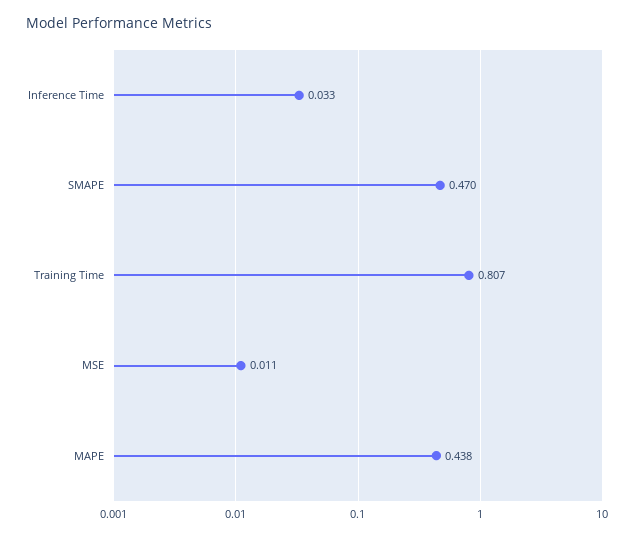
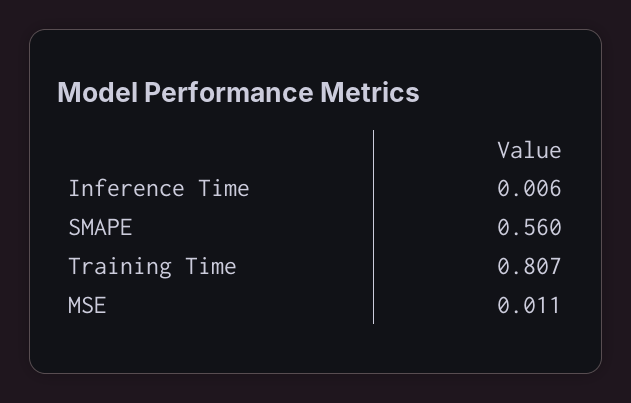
  {
-   "Inference Time": 0.033,
+   "Inference Time": 0.006,
-   "SMAPE": 0.47,
+   "SMAPE": 0.56,
    "Training Time": 0.807,
-   "MSE": 0.011,
+   "MSE": 0.011
-   "MAPE": 0.438
  }

